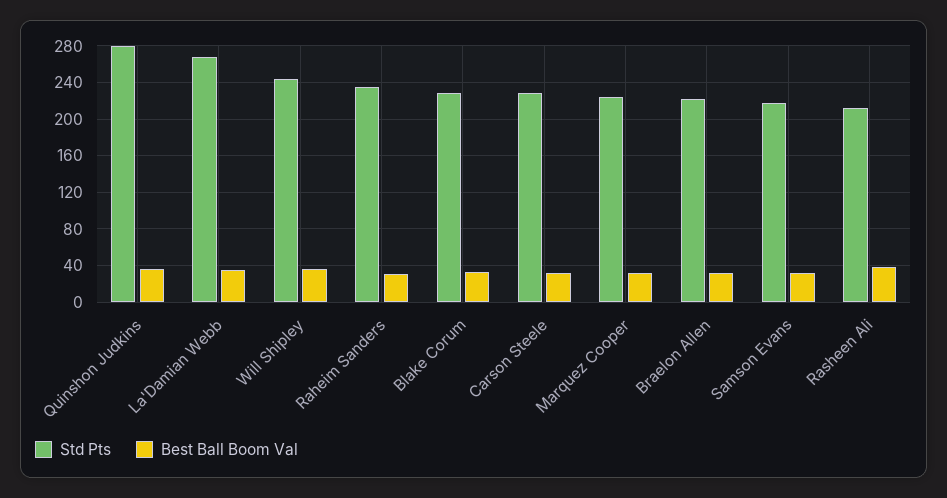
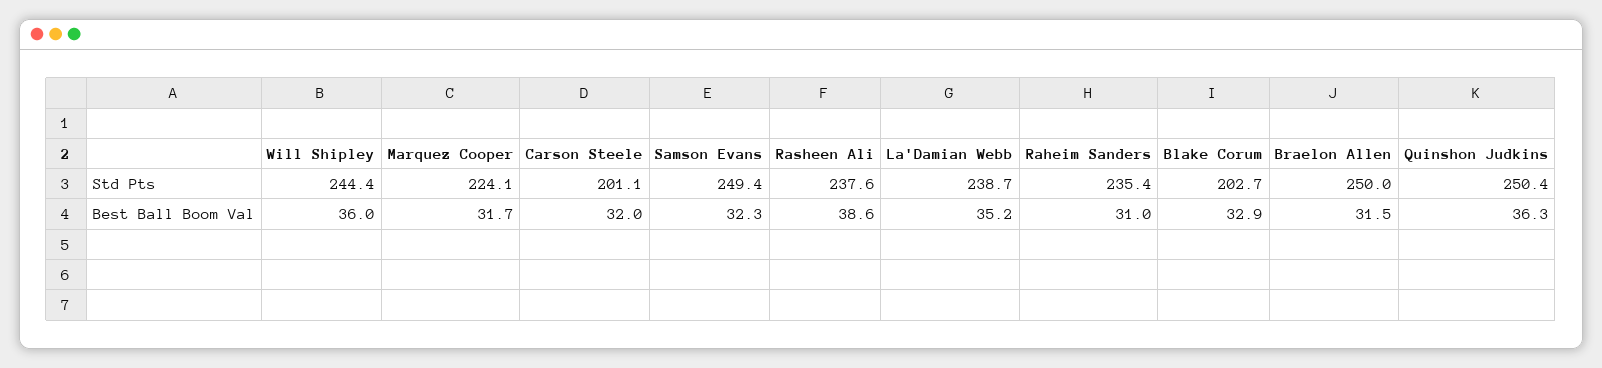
  {
    "Std Pts": {
-     "Quinshon Judkins": 280,
+     "Quinshon Judkins": 250.4,
-     "La'Damian Webb": 270,
+     "La'Damian Webb": 238.7,
      "Will Shipley": 244.4,
      "Raheim Sanders": 235.4,
-     "Blake Corum": 230,
+     "Blake Corum": 202.7,
-     "Carson Steele": 230,
+     "Carson Steele": 201.1,
      "Marquez Cooper": 224.1,
-     "Braelon Allen": 220,
+     "Braelon Allen": 250,
-     "Samson Evans": 220,
+     "Samson Evans": 249.4,
-     "Rasheen Ali": 210
+     "Rasheen Ali": 237.6
    },
    "Best Ball Boom Val": {
      "Quinshon Judkins": 36.3,
      "La'Damian Webb": 35.2,
      "Will Shipley": 36,
      "Raheim Sanders": 31,
      "Blake Corum": 32.9,
      "Carson Steele": 32,
      "Marquez Cooper": 31.7,
      "Braelon Allen": 31.5,
      "Samson Evans": 32.3,
      "Rasheen Ali": 38.6
    }
  }

